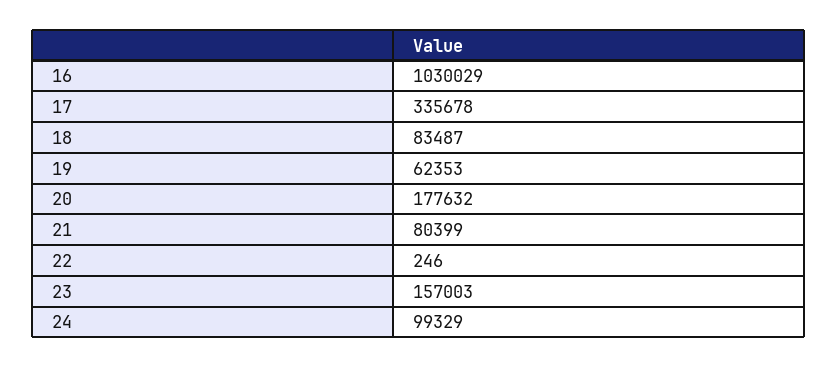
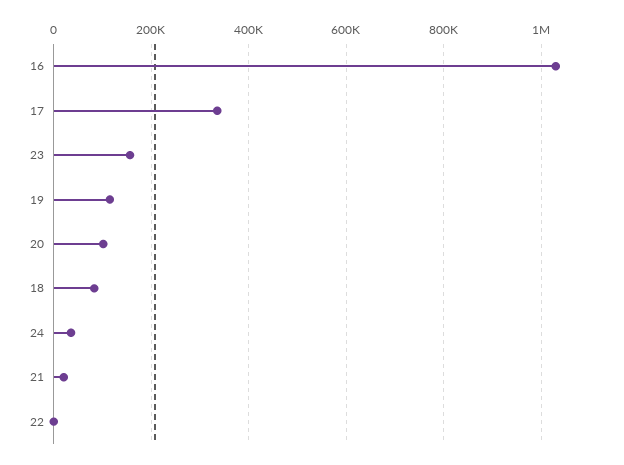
  {
    "16": 1030029,
    "17": 335678,
    "18": 83487,
-   "19": 62353,
+   "19": 120000,
-   "20": 177632,
+   "20": 100000,
-   "21": 80399,
+   "21": 20000,
    "22": 246,
    "23": 157003,
-   "24": 99329
+   "24": 40000
  }

